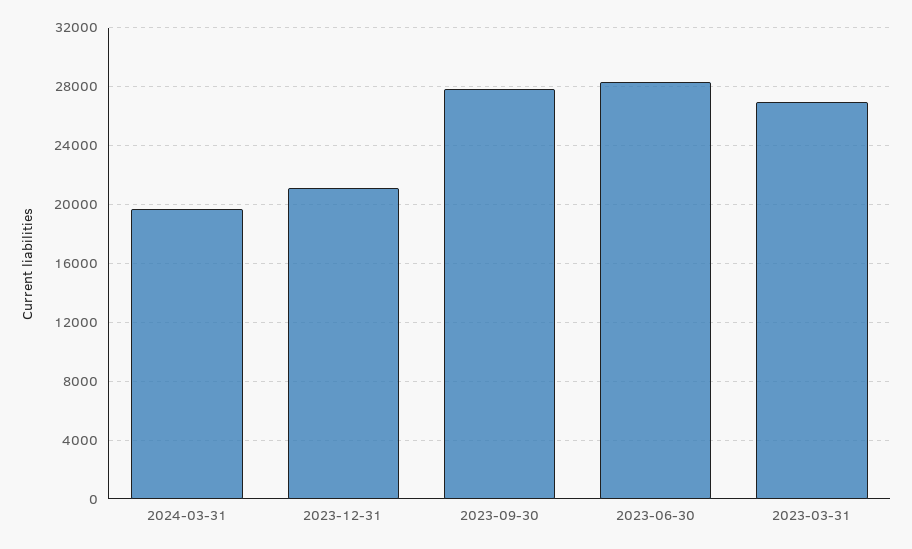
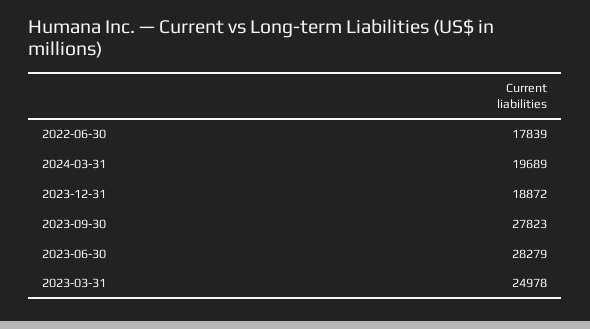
  {
    "2024-03-31": 19689,
-   "2023-12-31": 21000,
+   "2023-12-31": 18872,
    "2023-09-30": 27823,
    "2023-06-30": 28279,
-   "2023-03-31": 27000
+   "2023-03-31": 24978,
+   "2022-06-30": 17839
  }

